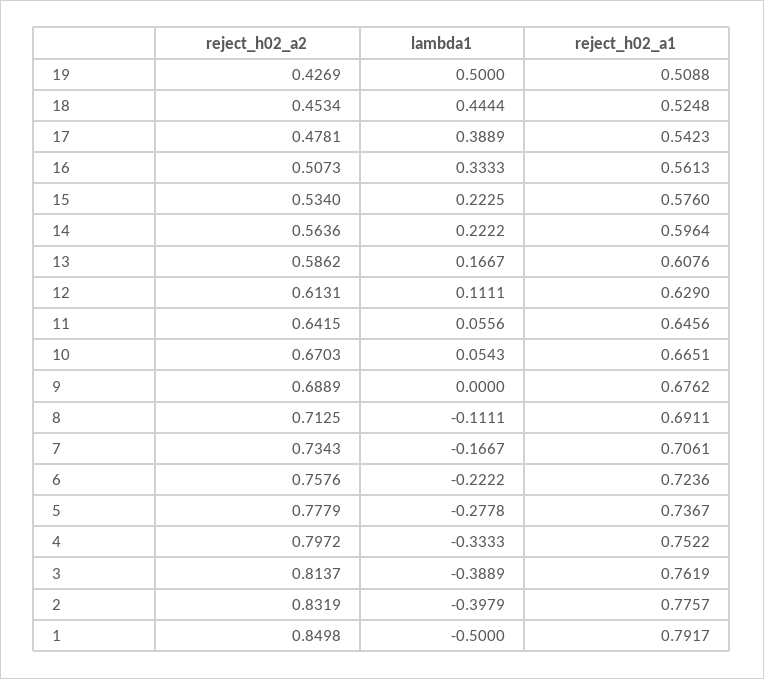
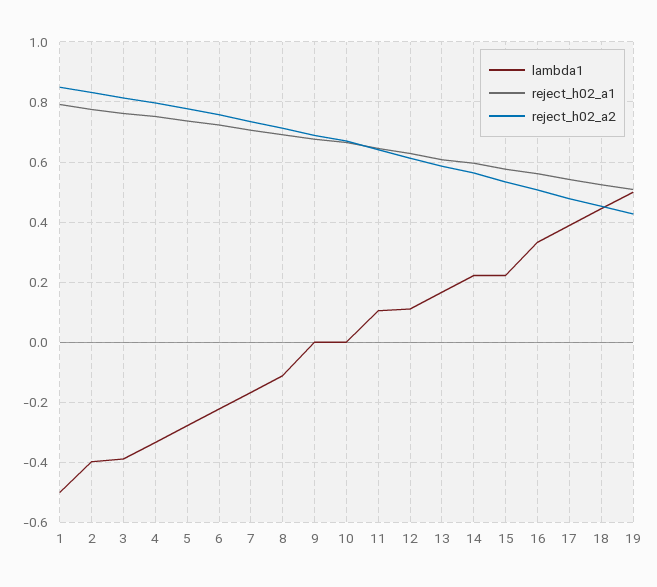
  {
    "reject_h02_a2": {
      "19": 0.4269,
      "18": 0.4534,
      "17": 0.4781,
      "16": 0.5073,
      "15": 0.534,
      "14": 0.5636,
      "13": 0.5862,
      "12": 0.6131,
      "11": 0.6415,
      "10": 0.6703,
      "9": 0.6889,
      "8": 0.7125,
      "7": 0.7343,
      "6": 0.7576,
      "5": 0.7779,
      "4": 0.7972,
      "3": 0.8137,
      "2": 0.8319,
      "1": 0.8498
    },
    "lambda1": {
      "19": 0.5,
      "18": 0.4444,
      "17": 0.3889,
      "16": 0.3333,
      "15": 0.2225,
      "14": 0.2222,
      "13": 0.1667,
      "12": 0.1111,
-     "11": 0.0556,
+     "11": 0.1,
-     "10": 0.0543,
+     "10": 0,
      "9": 0,
      "8": -0.1111,
      "7": -0.1667,
      "6": -0.2222,
      "5": -0.2778,
      "4": -0.3333,
      "3": -0.3889,
      "2": -0.3979,
      "1": -0.5
    },
    "reject_h02_a1": {
      "19": 0.5088,
      "18": 0.5248,
      "17": 0.5423,
      "16": 0.5613,
      "15": 0.576,
      "14": 0.5964,
      "13": 0.6076,
      "12": 0.629,
      "11": 0.6456,
      "10": 0.6651,
      "9": 0.6762,
      "8": 0.6911,
      "7": 0.7061,
      "6": 0.7236,
      "5": 0.7367,
      "4": 0.7522,
      "3": 0.7619,
      "2": 0.7757,
      "1": 0.7917
    }
  }

